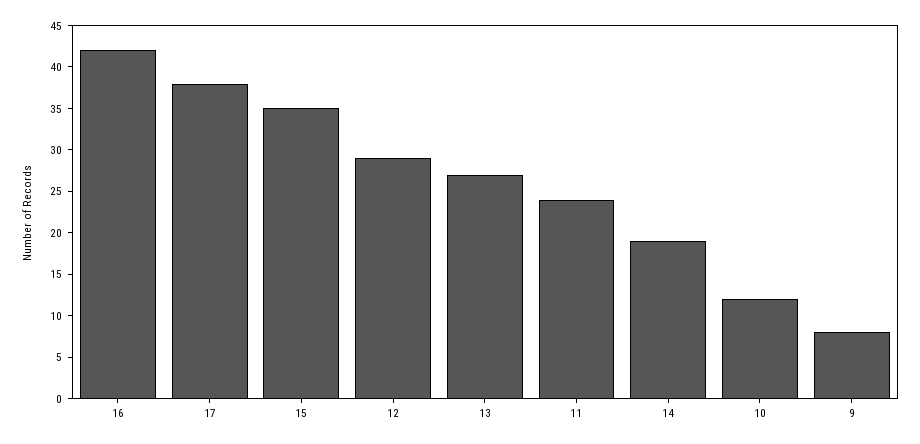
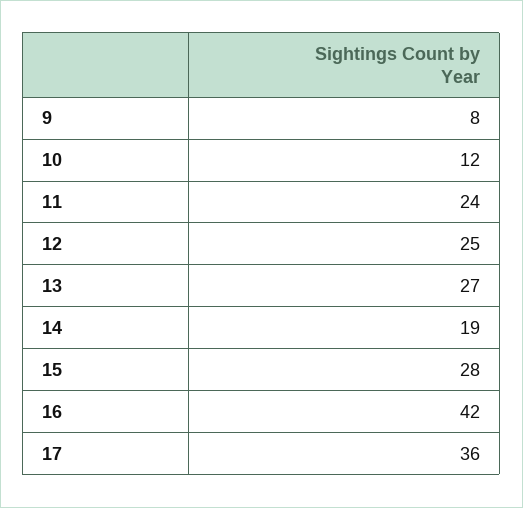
  {
    "16": 42,
-   "17": 38,
+   "17": 36,
-   "15": 35,
+   "15": 28,
-   "12": 29,
+   "12": 25,
    "13": 27,
    "11": 24,
    "14": 19,
    "10": 12,
    "9": 8
  }

